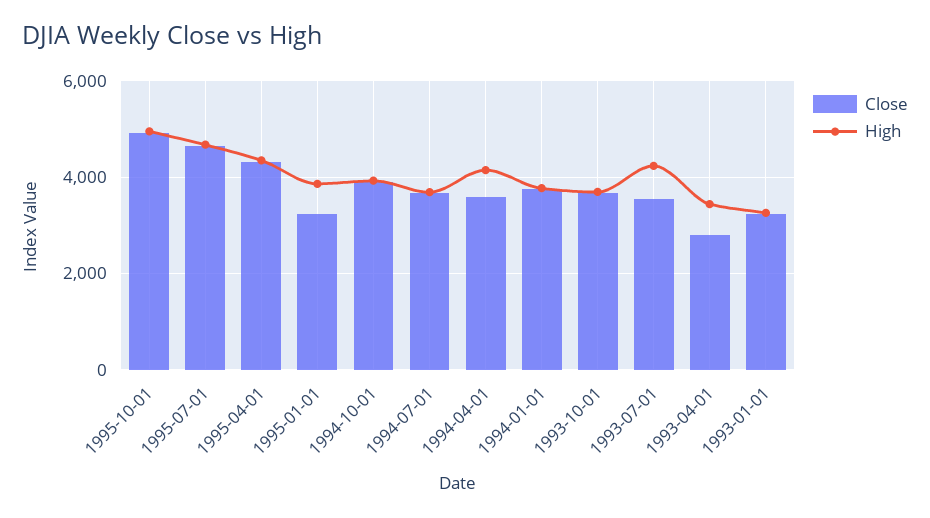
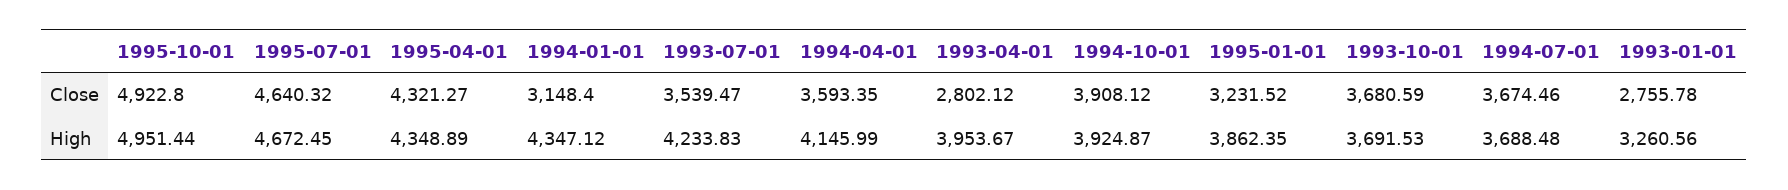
  {
    "Close": {
      "1995-10-01": 4922.8,
      "1995-07-01": 4640.32,
      "1995-04-01": 4321.27,
      "1995-01-01": 3231.52,
      "1994-10-01": 3908.12,
      "1994-07-01": 3674.46,
      "1994-04-01": 3593.35,
-     "1994-01-01": 3800,
+     "1994-01-01": 3148.4,
      "1993-10-01": 3680.59,
      "1993-07-01": 3539.47,
      "1993-04-01": 2802.12,
-     "1993-01-01": 3200
+     "1993-01-01": 2755.78
    },
    "High": {
      "1995-10-01": 4951.44,
      "1995-07-01": 4672.45,
      "1995-04-01": 4348.89,
      "1995-01-01": 3862.35,
      "1994-10-01": 3924.87,
      "1994-07-01": 3688.48,
      "1994-04-01": 4145.99,
-     "1994-01-01": 3800,
+     "1994-01-01": 4347.12,
      "1993-10-01": 3691.53,
      "1993-07-01": 4233.83,
-     "1993-04-01": 3400,
+     "1993-04-01": 3953.67,
      "1993-01-01": 3260.56
    }
  }

